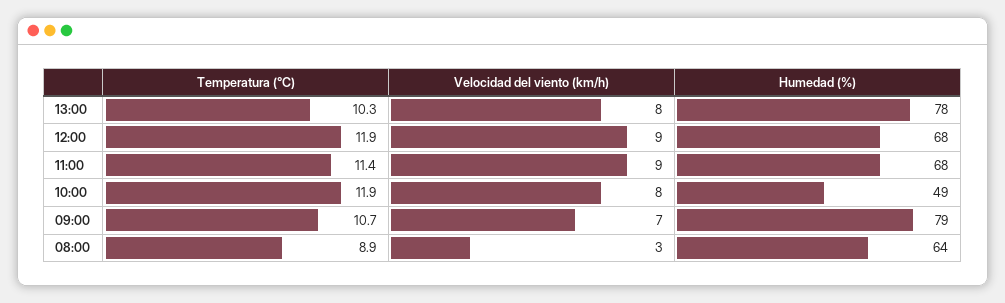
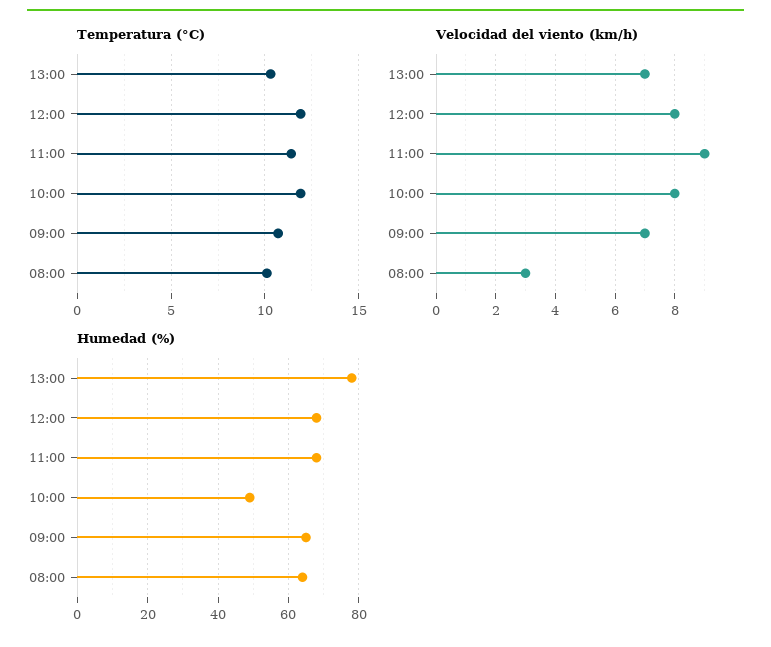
  {
    "Temperatura (°C)": {
      "13:00": 10.3,
      "12:00": 11.9,
      "11:00": 11.4,
      "10:00": 11.9,
      "09:00": 10.7,
-     "08:00": 8.9
+     "08:00": 10
    },
    "Velocidad del viento (km/h)": {
-     "13:00": 8,
+     "13:00": 7,
-     "12:00": 9,
+     "12:00": 8,
      "11:00": 9,
      "10:00": 8,
      "09:00": 7,
      "08:00": 3
    },
    "Humedad (%)": {
      "13:00": 78,
      "12:00": 68,
      "11:00": 68,
      "10:00": 49,
-     "09:00": 79,
+     "09:00": 65,
      "08:00": 64
    }
  }

